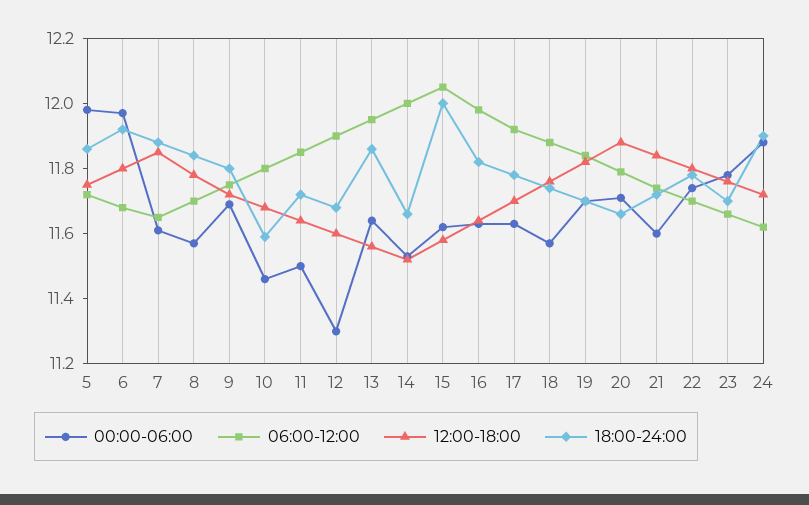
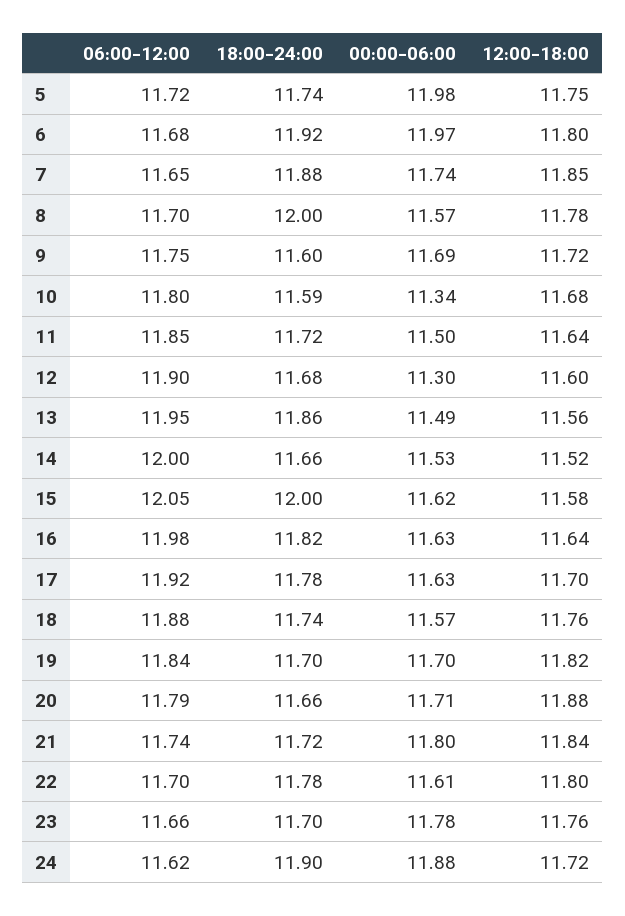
  {
    "00:00-06:00": {
      "5": 11.98,
      "6": 11.97,
-     "7": 11.6,
+     "7": 11.74,
      "8": 11.57,
      "9": 11.69,
-     "10": 11.45,
+     "10": 11.34,
      "11": 11.5,
      "12": 11.3,
-     "13": 11.65,
+     "13": 11.49,
      "14": 11.53,
      "15": 11.62,
      "16": 11.63,
      "17": 11.63,
      "18": 11.57,
      "19": 11.7,
      "20": 11.71,
-     "21": 11.6,
+     "21": 11.8,
-     "22": 11.75,
+     "22": 11.61,
      "23": 11.78,
      "24": 11.88
    },
    "06:00-12:00": {
      "5": 11.72,
      "6": 11.68,
      "7": 11.65,
      "8": 11.7,
      "9": 11.75,
      "10": 11.8,
      "11": 11.85,
      "12": 11.9,
      "13": 11.95,
      "14": 12,
      "15": 12.05,
      "16": 11.98,
      "17": 11.92,
      "18": 11.88,
      "19": 11.84,
      "20": 11.79,
      "21": 11.74,
      "22": 11.7,
      "23": 11.66,
      "24": 11.62
    },
    "12:00-18:00": {
      "5": 11.75,
      "6": 11.8,
      "7": 11.85,
      "8": 11.78,
      "9": 11.72,
      "10": 11.68,
      "11": 11.64,
      "12": 11.6,
      "13": 11.56,
      "14": 11.52,
      "15": 11.58,
      "16": 11.64,
      "17": 11.7,
      "18": 11.76,
      "19": 11.82,
      "20": 11.88,
      "21": 11.84,
      "22": 11.8,
      "23": 11.76,
      "24": 11.72
    },
    "18:00-24:00": {
-     "5": 11.85,
+     "5": 11.74,
      "6": 11.92,
      "7": 11.88,
-     "8": 11.85,
+     "8": 12,
-     "9": 11.8,
+     "9": 11.6,
      "10": 11.59,
      "11": 11.72,
      "12": 11.68,
      "13": 11.86,
      "14": 11.66,
      "15": 12,
      "16": 11.82,
      "17": 11.78,
      "18": 11.74,
      "19": 11.7,
      "20": 11.66,
      "21": 11.72,
      "22": 11.78,
      "23": 11.7,
      "24": 11.9
    }
  }

